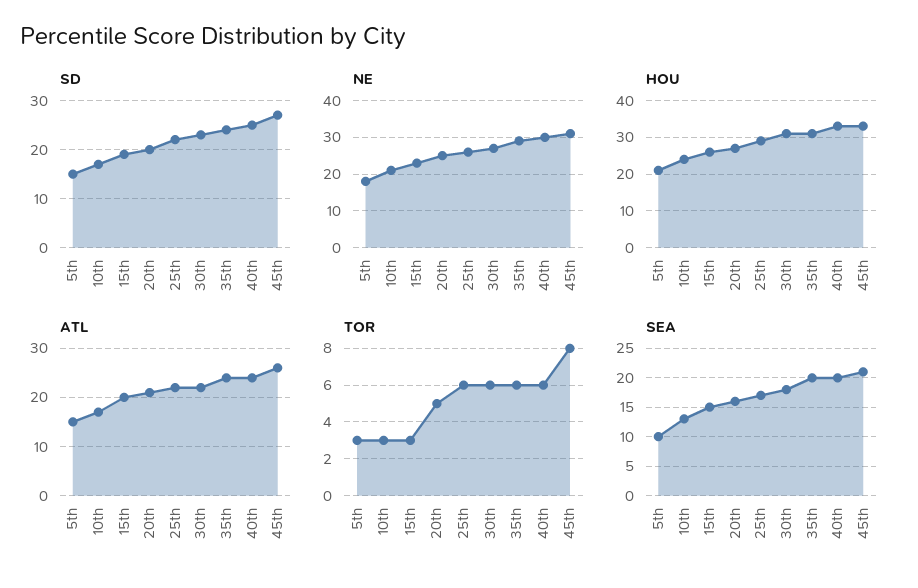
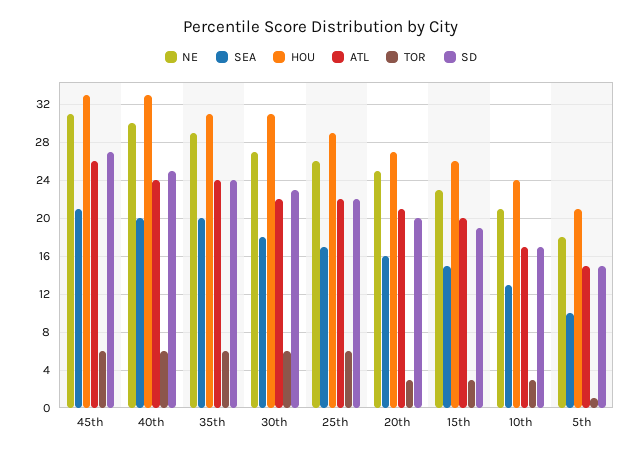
  {
    "SD": {
      "5th": 15,
      "10th": 17,
      "15th": 19,
      "20th": 20,
      "25th": 22,
      "30th": 23,
      "35th": 24,
      "40th": 25,
      "45th": 27
    },
    "NE": {
      "5th": 18,
      "10th": 21,
      "15th": 23,
      "20th": 25,
      "25th": 26,
      "30th": 27,
      "35th": 29,
      "40th": 30,
      "45th": 31
    },
    "HOU": {
      "5th": 21,
      "10th": 24,
      "15th": 26,
      "20th": 27,
      "25th": 29,
      "30th": 31,
      "35th": 31,
      "40th": 33,
      "45th": 33
    },
    "ATL": {
      "5th": 15,
      "10th": 17,
      "15th": 20,
      "20th": 21,
      "25th": 22,
      "30th": 22,
      "35th": 24,
      "40th": 24,
      "45th": 26
    },
    "TOR": {
-     "5th": 3,
+     "5th": 1,
      "10th": 3,
      "15th": 3,
-     "20th": 5,
+     "20th": 3,
      "25th": 6,
      "30th": 6,
      "35th": 6,
      "40th": 6,
-     "45th": 8
+     "45th": 6
    },
    "SEA": {
      "5th": 10,
      "10th": 13,
      "15th": 15,
      "20th": 16,
      "25th": 17,
      "30th": 18,
      "35th": 20,
      "40th": 20,
      "45th": 21
    }
  }

